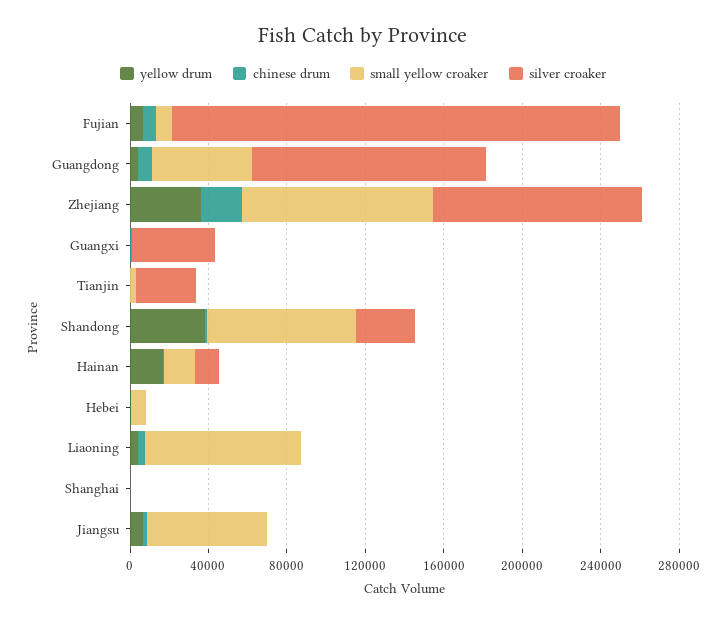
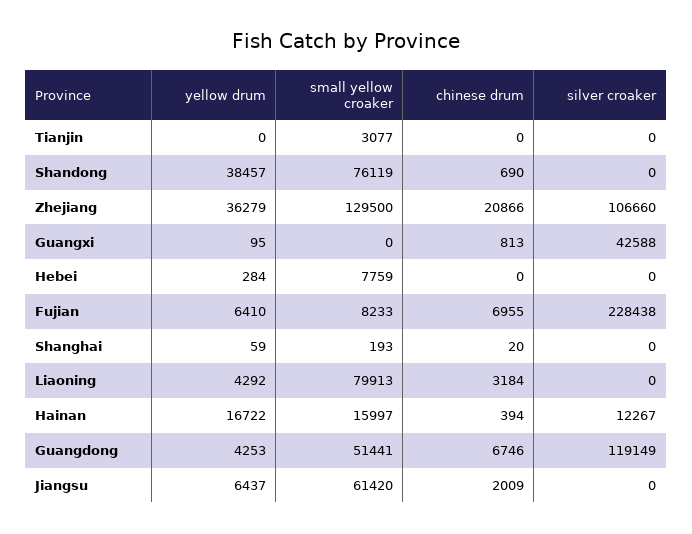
  {
    "yellow drum": {
      "Fujian": 6410,
      "Guangdong": 4253,
      "Zhejiang": 36279,
      "Guangxi": 95,
      "Tianjin": 0,
      "Shandong": 38457,
      "Hainan": 16722,
      "Hebei": 284,
      "Liaoning": 4292,
      "Shanghai": 59,
      "Jiangsu": 6437
    },
    "chinese drum": {
      "Fujian": 6955,
      "Guangdong": 6746,
      "Zhejiang": 20866,
      "Guangxi": 813,
      "Tianjin": 0,
      "Shandong": 690,
      "Hainan": 394,
      "Hebei": 0,
      "Liaoning": 3184,
      "Shanghai": 20,
      "Jiangsu": 2009
    },
    "small yellow croaker": {
      "Fujian": 8233,
      "Guangdong": 51441,
-     "Zhejiang": 100000,
+     "Zhejiang": 129500,
      "Guangxi": 0,
      "Tianjin": 3077,
      "Shandong": 76119,
      "Hainan": 15997,
      "Hebei": 7759,
      "Liaoning": 79913,
      "Shanghai": 193,
      "Jiangsu": 61420
    },
    "silver croaker": {
      "Fujian": 228438,
      "Guangdong": 119149,
      "Zhejiang": 106660,
      "Guangxi": 42588,
-     "Tianjin": 30000,
+     "Tianjin": 0,
-     "Shandong": 30000,
+     "Shandong": 0,
      "Hainan": 12267,
      "Hebei": 0,
      "Liaoning": 0,
      "Shanghai": 0,
      "Jiangsu": 0
    }
  }

